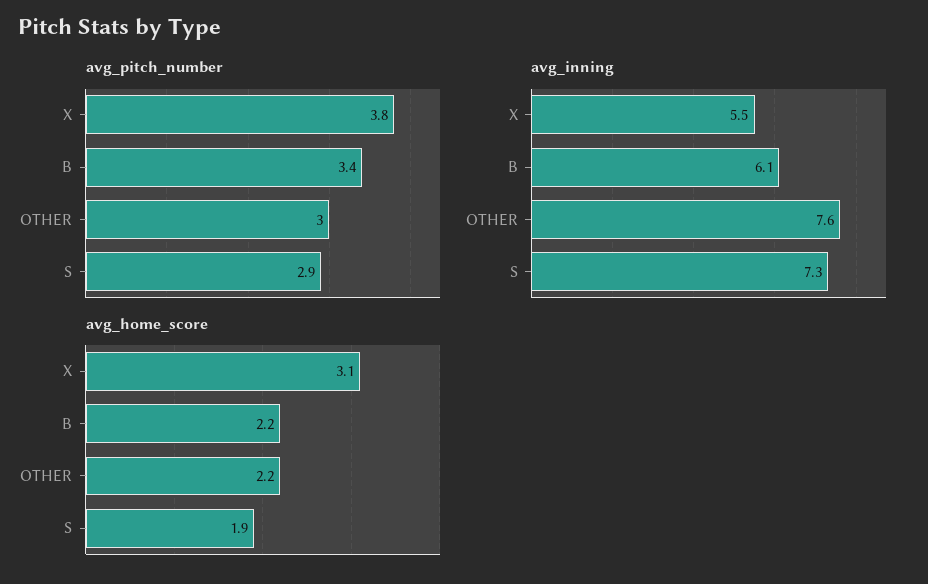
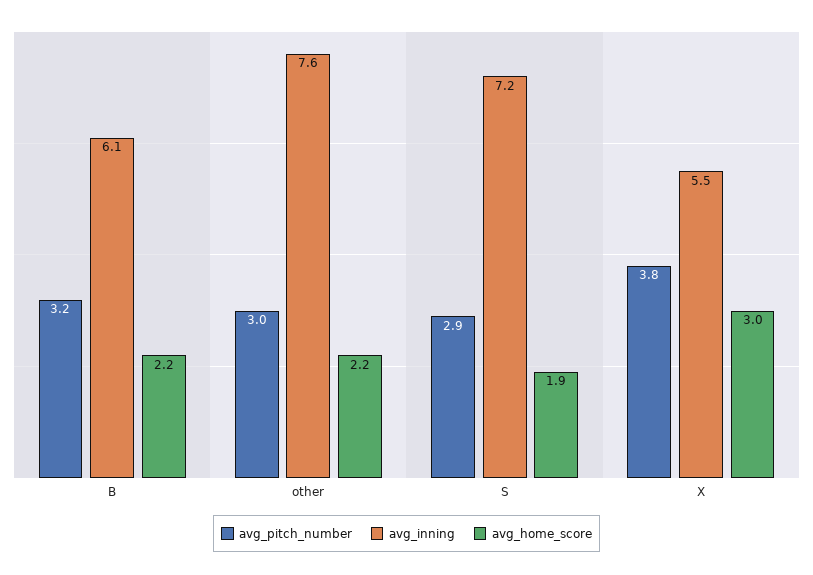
  {
    "avg_pitch_number": {
      "X": 3.8,
-     "B": 3.4,
+     "B": 3.2,
      "OTHER": 3,
      "S": 2.9
    },
    "avg_inning": {
      "X": 5.5,
      "B": 6.1,
      "OTHER": 7.6,
-     "S": 7.3
+     "S": 7.2
    },
    "avg_home_score": {
-     "X": 3.1,
+     "X": 3,
      "B": 2.2,
      "OTHER": 2.2,
      "S": 1.9
    }
  }

